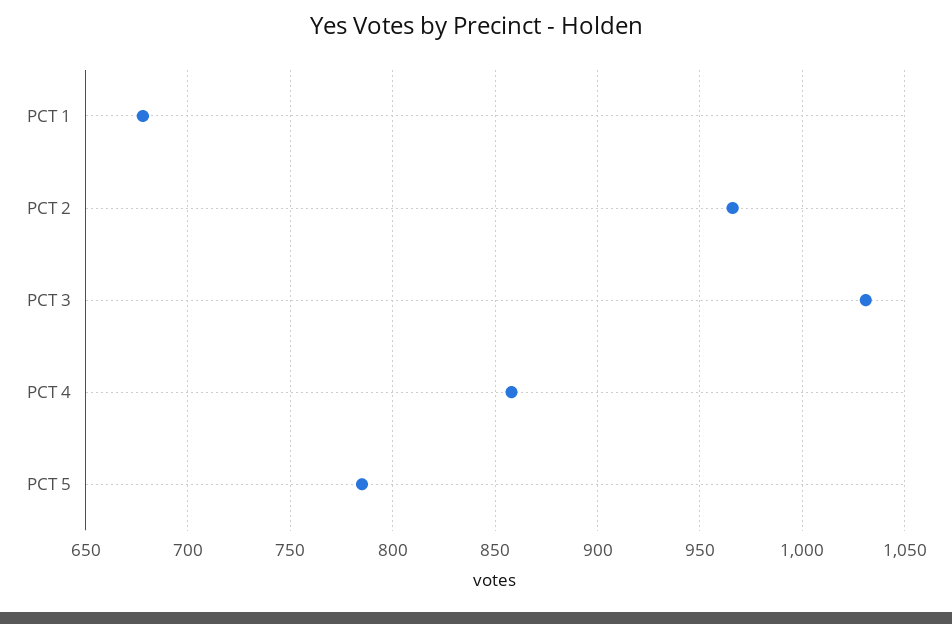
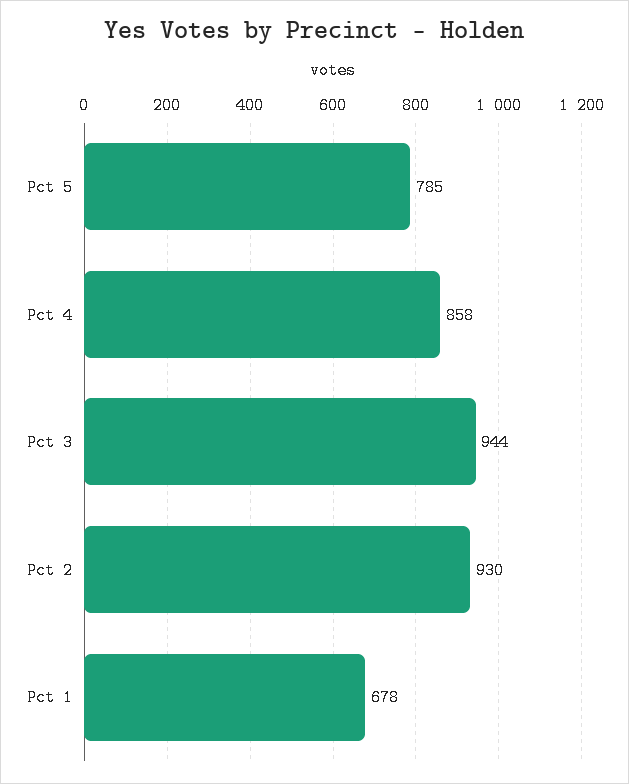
  {
    "PCT 1": 678,
-   "PCT 2": 965,
+   "PCT 2": 930,
-   "PCT 3": 1030,
+   "PCT 3": 944,
    "PCT 4": 858,
    "PCT 5": 785
  }

